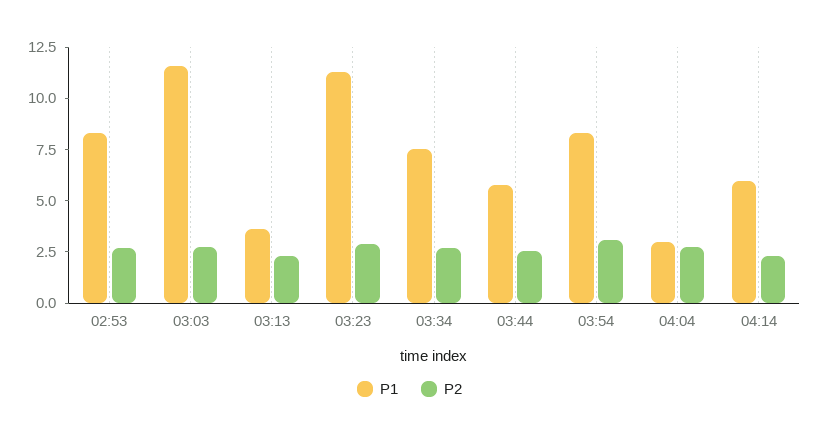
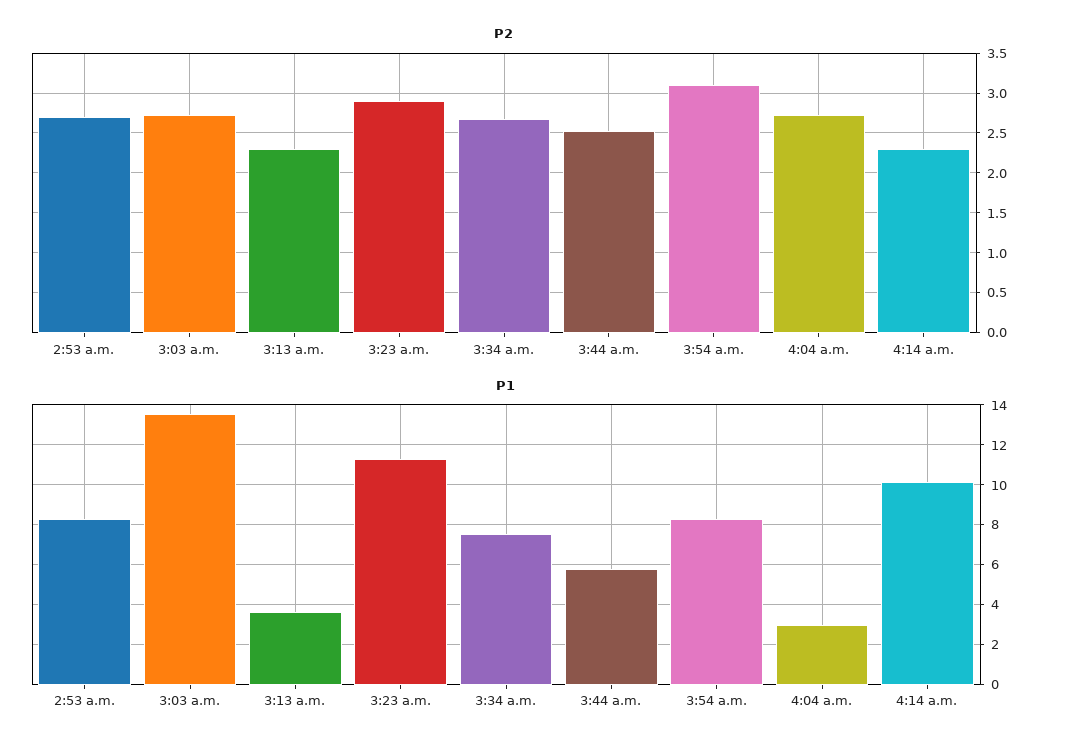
  {
    "P1": {
      "02:53": 8.5,
-     "03:03": 11.5,
+     "03:03": 13.5,
      "03:13": 3.5,
      "03:23": 11.5,
      "03:34": 7.5,
      "03:44": 6,
      "03:54": 8.5,
      "04:04": 3,
-     "04:14": 6
+     "04:14": 10
    },
    "P2": {
      "02:53": 2.7,
      "03:03": 2.7,
      "03:13": 2.3,
      "03:23": 2.9,
      "03:34": 2.7,
      "03:44": 2.5,
      "03:54": 3.1,
      "04:04": 2.7,
      "04:14": 2.3
    }
  }

